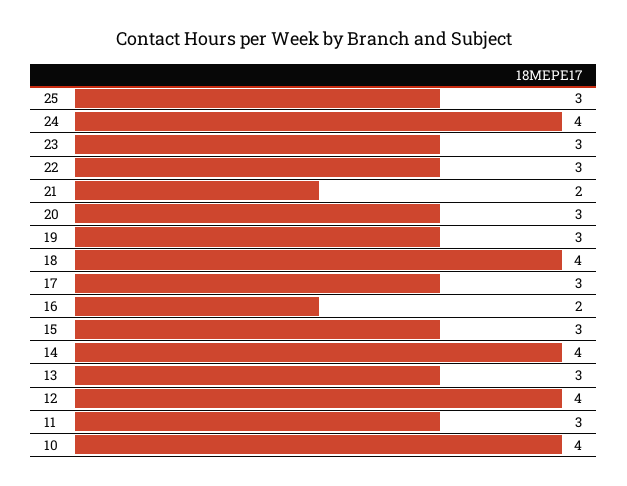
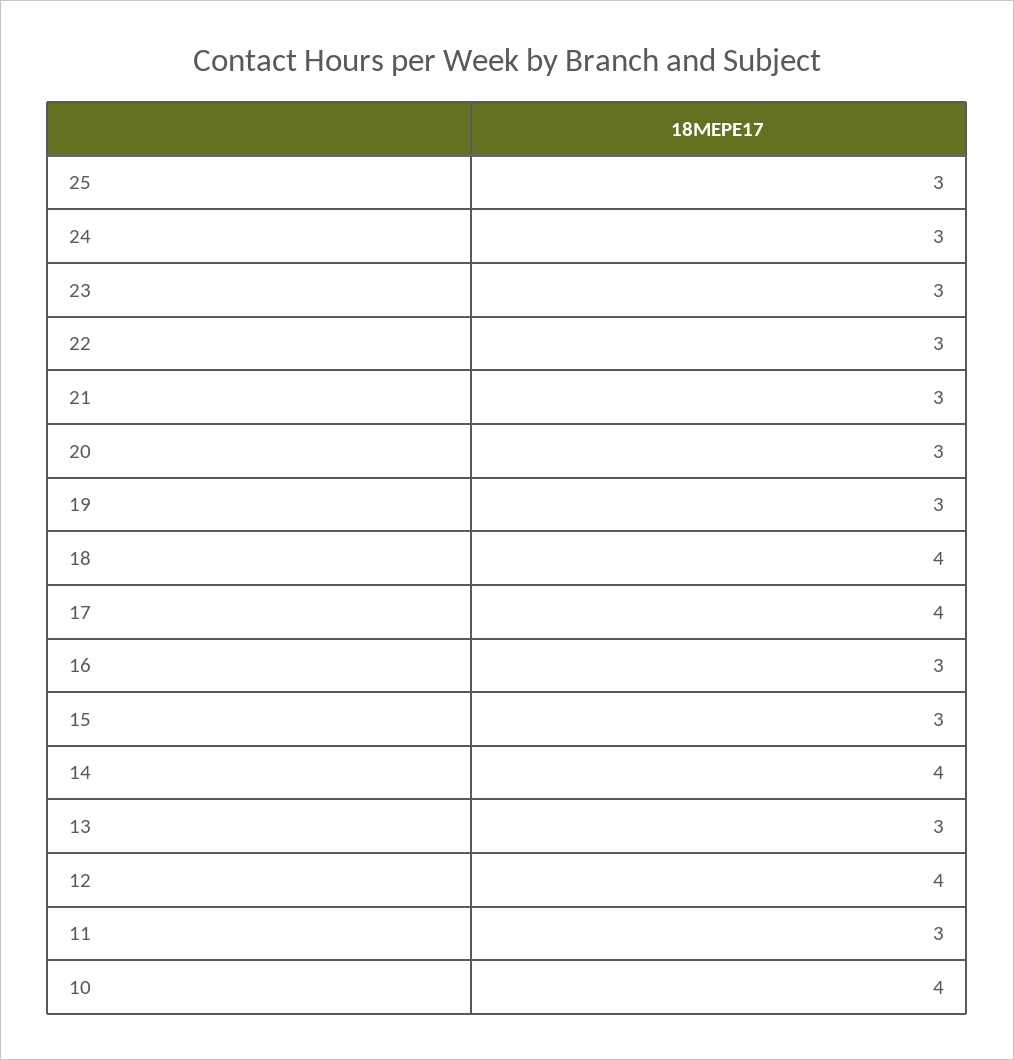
  {
    "25": 3,
-   "24": 4,
+   "24": 3,
    "23": 3,
    "22": 3,
-   "21": 2,
+   "21": 3,
    "20": 3,
    "19": 3,
    "18": 4,
-   "17": 3,
+   "17": 4,
-   "16": 2,
+   "16": 3,
    "15": 3,
    "14": 4,
    "13": 3,
    "12": 4,
    "11": 3,
    "10": 4
  }

